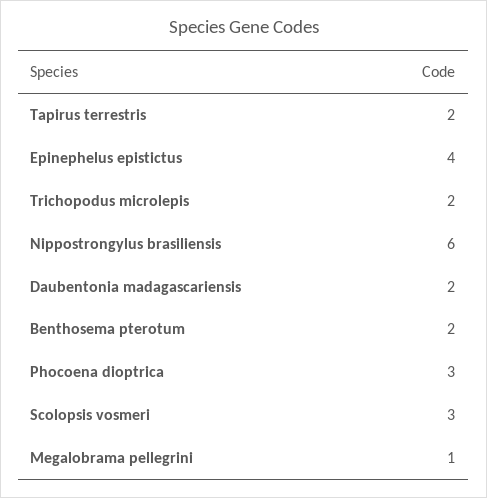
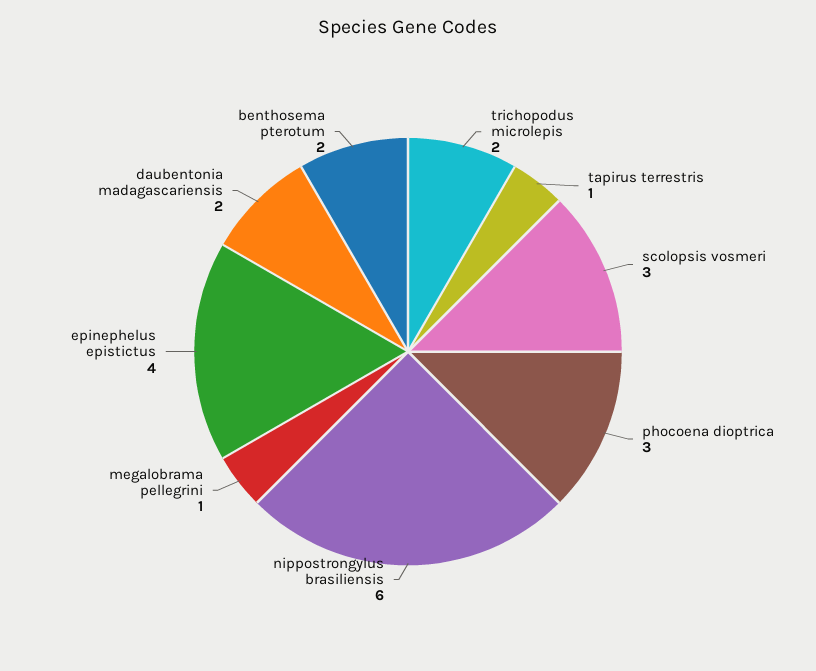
  {
-   "Tapirus terrestris": 2,
+   "Tapirus terrestris": 1,
    "Epinephelus epistictus": 4,
    "Trichopodus microlepis": 2,
    "Nippostrongylus brasiliensis": 6,
    "Daubentonia madagascariensis": 2,
    "Benthosema pterotum": 2,
    "Phocoena dioptrica": 3,
    "Scolopsis vosmeri": 3,
    "Megalobrama pellegrini": 1
  }

